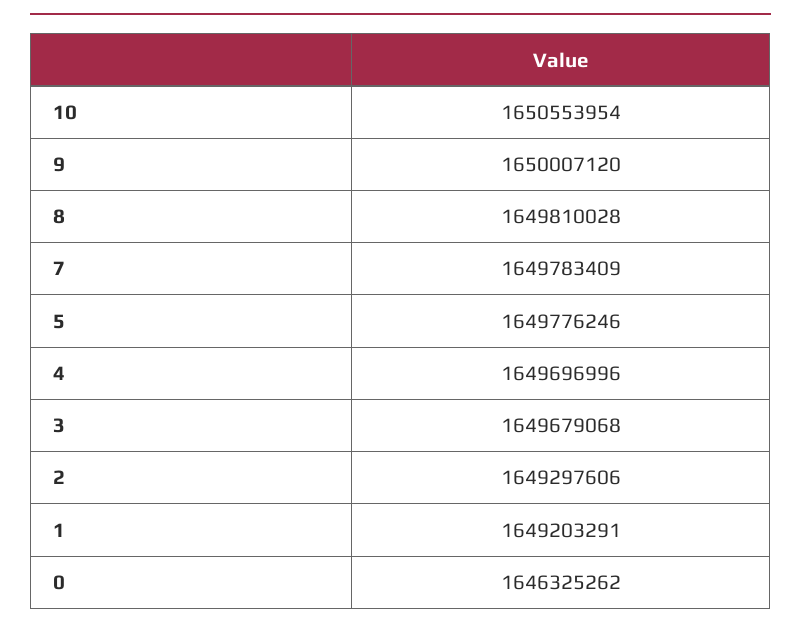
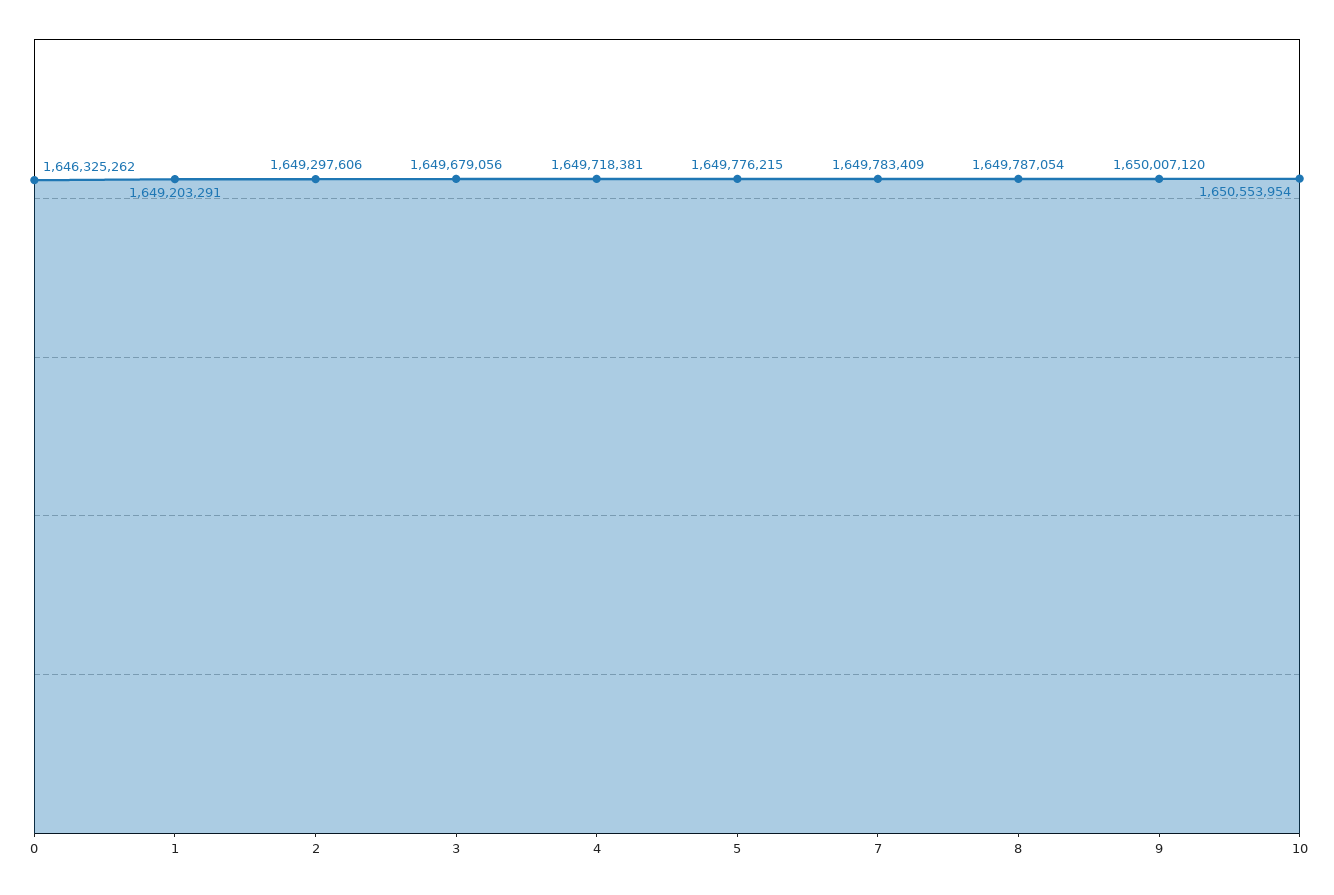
  {
    "10": 1650553954,
    "9": 1650007120,
-   "8": 1649810028,
+   "8": 1649787054,
    "7": 1649783409,
-   "5": 1649776246,
+   "5": 1649776215,
-   "4": 1649696996,
+   "4": 1649718381,
-   "3": 1649679068,
+   "3": 1649679056,
    "2": 1649297606,
    "1": 1649203291,
    "0": 1646325262
  }

